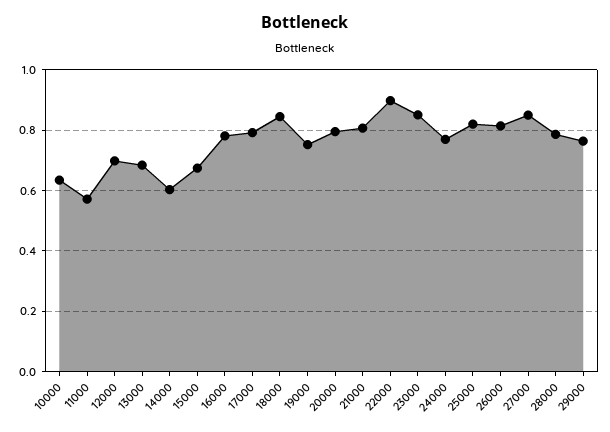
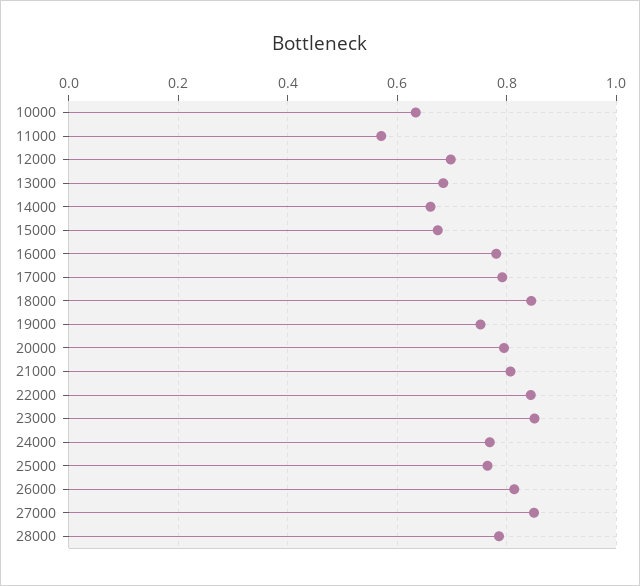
  {
    "10000": 0.64,
    "11000": 0.58,
    "12000": 0.7,
    "13000": 0.68,
-   "14000": 0.6,
+   "14000": 0.66,
    "15000": 0.68,
    "16000": 0.78,
    "17000": 0.8,
    "18000": 0.84,
    "19000": 0.76,
    "20000": 0.8,
    "21000": 0.8,
-   "22000": 0.9,
+   "22000": 0.84,
    "23000": 0.86,
    "24000": 0.76,
-   "25000": 0.82,
+   "25000": 0.76,
    "26000": 0.82,
    "27000": 0.86,
-   "28000": 0.78,
+   "28000": 0.78
-   "29000": 0.76
  }

